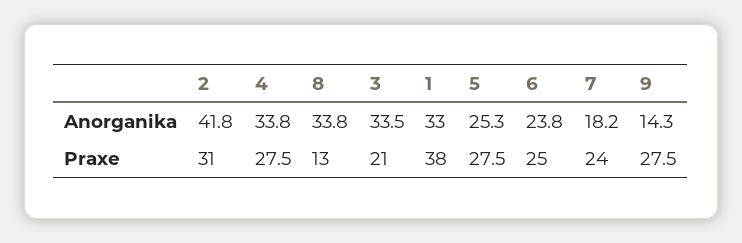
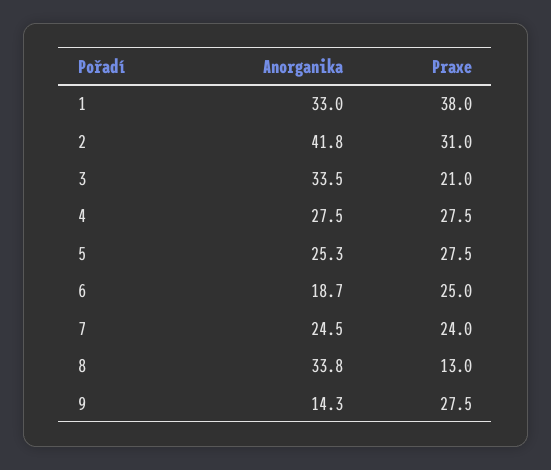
  {
    "2": {
      "Anorganika": 41.8,
      "Praxe": 31
    },
    "4": {
-     "Anorganika": 33.8,
+     "Anorganika": 27.5,
      "Praxe": 27.5
    },
    "8": {
      "Anorganika": 33.8,
      "Praxe": 13
    },
    "3": {
      "Anorganika": 33.5,
      "Praxe": 21
    },
    "1": {
      "Anorganika": 33,
      "Praxe": 38
    },
    "5": {
      "Anorganika": 25.3,
      "Praxe": 27.5
    },
    "6": {
-     "Anorganika": 23.8,
+     "Anorganika": 18.7,
      "Praxe": 25
    },
    "7": {
-     "Anorganika": 18.2,
+     "Anorganika": 24.5,
      "Praxe": 24
    },
    "9": {
      "Anorganika": 14.3,
      "Praxe": 27.5
    }
  }

